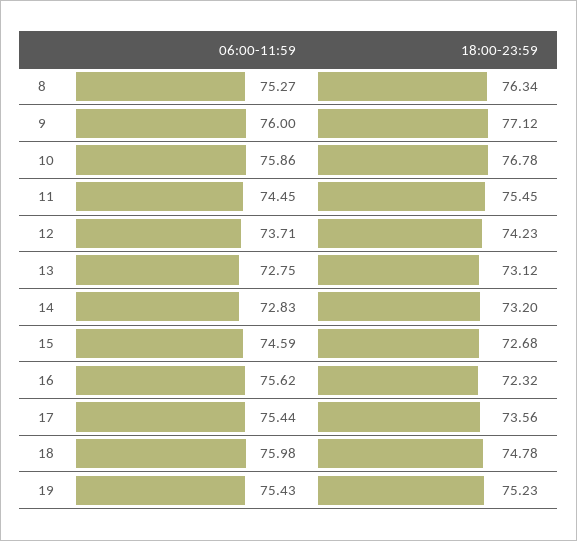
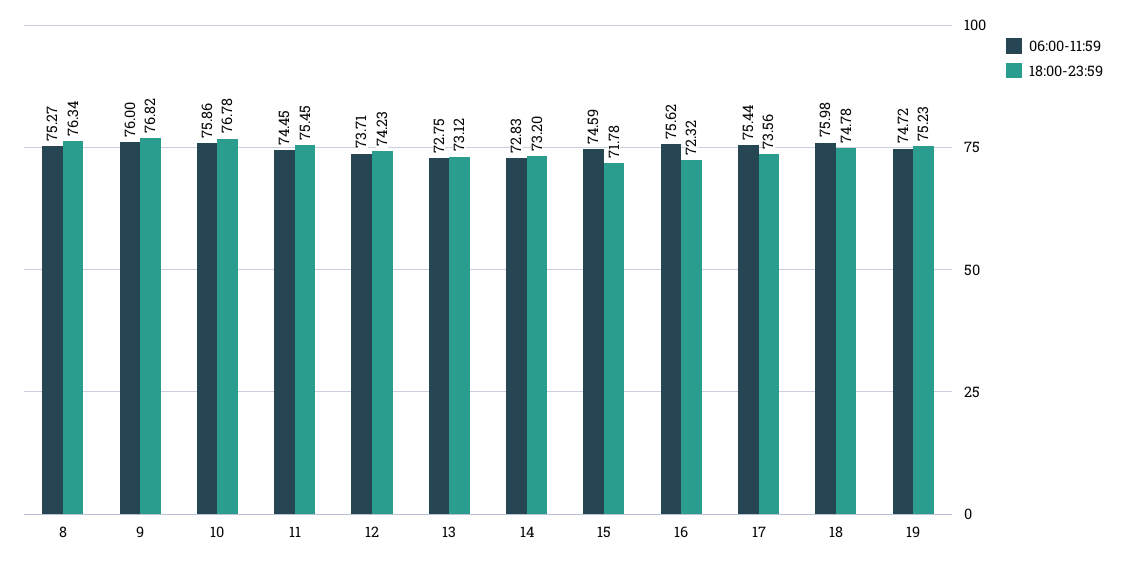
  {
    "06:00-11:59": {
      "8": 75.27,
      "9": 76,
      "10": 75.86,
      "11": 74.45,
      "12": 73.71,
      "13": 72.75,
      "14": 72.83,
      "15": 74.59,
      "16": 75.62,
      "17": 75.44,
      "18": 75.98,
-     "19": 75.43
+     "19": 74.72
    },
    "18:00-23:59": {
      "8": 76.34,
-     "9": 77.12,
+     "9": 76.82,
      "10": 76.78,
      "11": 75.45,
      "12": 74.23,
      "13": 73.12,
      "14": 73.2,
-     "15": 72.68,
+     "15": 71.78,
      "16": 72.32,
      "17": 73.56,
      "18": 74.78,
      "19": 75.23
    }
  }

